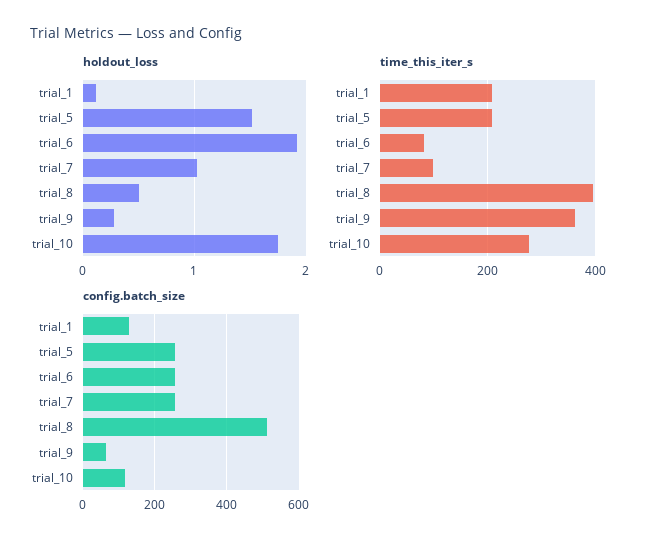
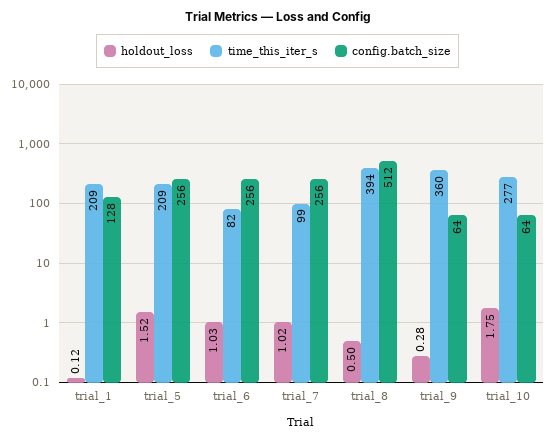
  {
    "holdout_loss": {
      "trial_1": 0.12,
      "trial_5": 1.52,
-     "trial_6": 1.9,
+     "trial_6": 1.03,
      "trial_7": 1.02,
      "trial_8": 0.5,
      "trial_9": 0.28,
      "trial_10": 1.75
    },
    "time_this_iter_s": {
      "trial_1": 209,
      "trial_5": 209,
      "trial_6": 82,
      "trial_7": 99,
      "trial_8": 394,
      "trial_9": 360,
      "trial_10": 277
    },
    "config.batch_size": {
      "trial_1": 128,
      "trial_5": 256,
      "trial_6": 256,
      "trial_7": 256,
      "trial_8": 512,
      "trial_9": 64,
-     "trial_10": 120
+     "trial_10": 64
    }
  }

